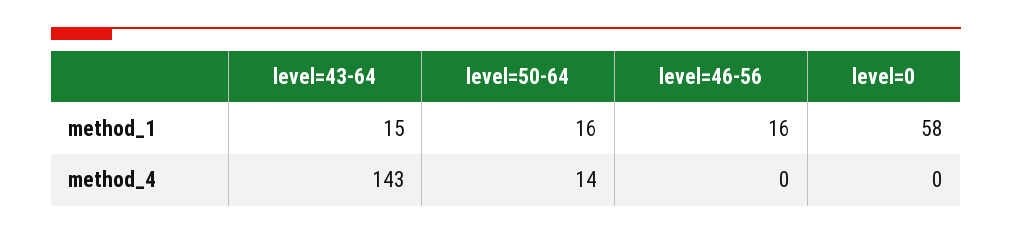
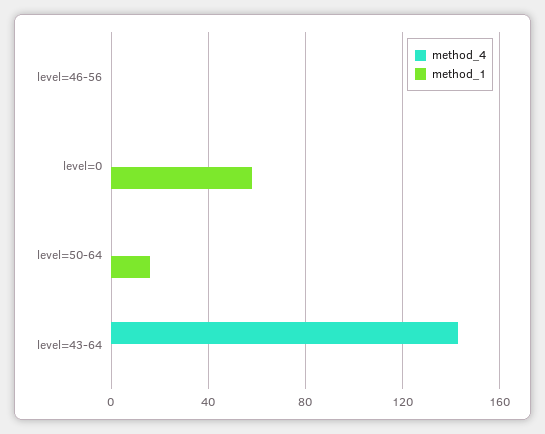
  {
    "method_1": {
-     "level=43-64": 15,
+     "level=43-64": 0,
      "level=50-64": 16,
-     "level=46-56": 16,
+     "level=46-56": 0,
      "level=0": 58
    },
    "method_4": {
      "level=43-64": 143,
-     "level=50-64": 14,
+     "level=50-64": 0,
      "level=46-56": 0,
      "level=0": 0
    }
  }

